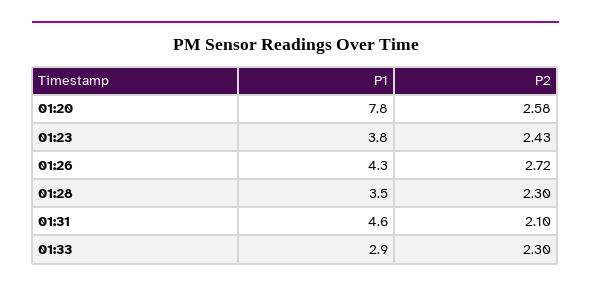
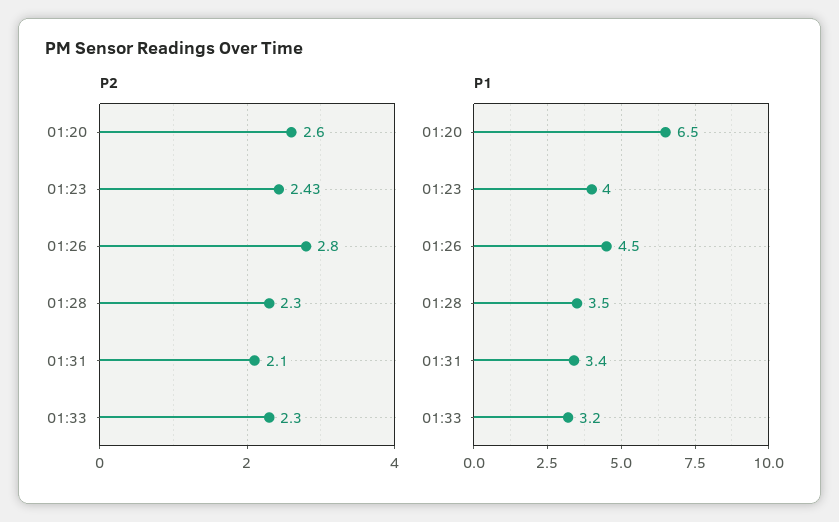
  {
    "P1": {
-     "01:20": 7.8,
+     "01:20": 6.5,
-     "01:23": 3.8,
+     "01:23": 4,
-     "01:26": 4.3,
+     "01:26": 4.5,
      "01:28": 3.5,
-     "01:31": 4.6,
+     "01:31": 3.4,
-     "01:33": 2.9
+     "01:33": 3.2
    },
    "P2": {
-     "01:20": 2.58,
+     "01:20": 2.6,
      "01:23": 2.43,
-     "01:26": 2.72,
+     "01:26": 2.8,
      "01:28": 2.3,
      "01:31": 2.1,
      "01:33": 2.3
    }
  }

